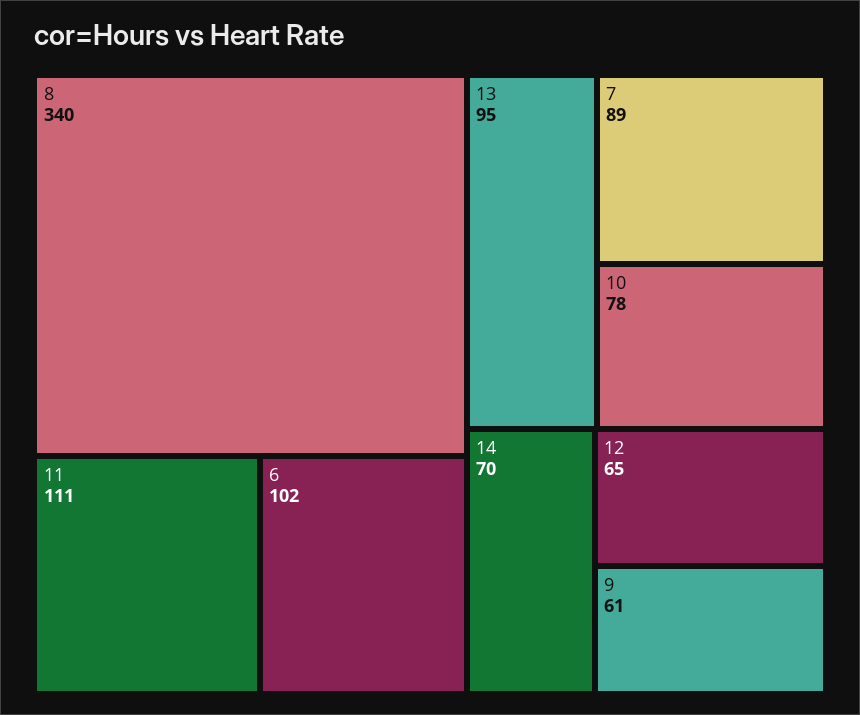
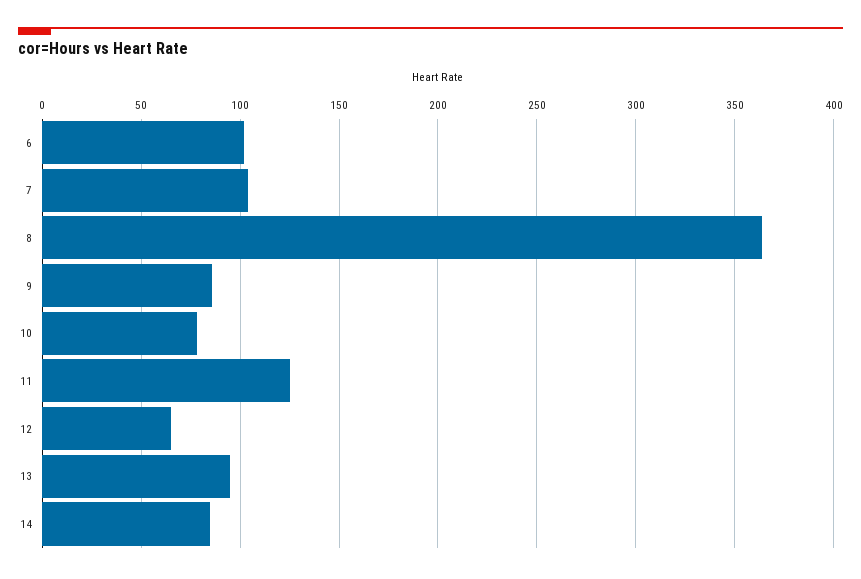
  {
-   "8": 340,
+   "8": 365,
-   "11": 111,
+   "11": 125,
    "6": 102,
    "13": 95,
-   "7": 89,
+   "7": 105,
    "10": 78,
-   "14": 70,
+   "14": 85,
    "12": 65,
-   "9": 61
+   "9": 85
  }

